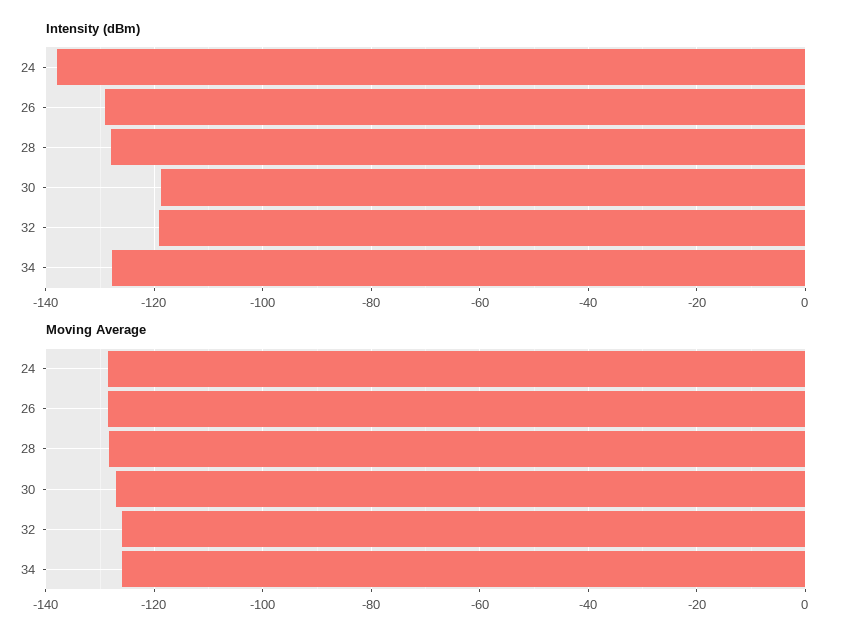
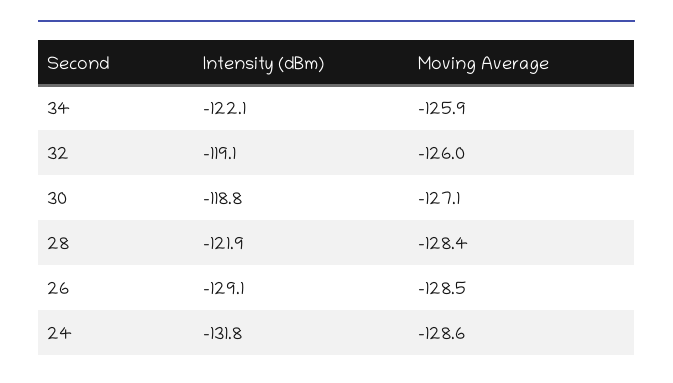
  {
    "Intensity (dBm)": {
-     "24": -138,
+     "24": -131.8,
      "26": -129.1,
-     "28": -128,
+     "28": -121.9,
      "30": -118.8,
      "32": -119.1,
-     "34": -128
+     "34": -122.1
    },
    "Moving Average": {
      "24": -128.6,
      "26": -128.5,
      "28": -128.4,
      "30": -127.1,
      "32": -126,
      "34": -125.9
    }
  }

